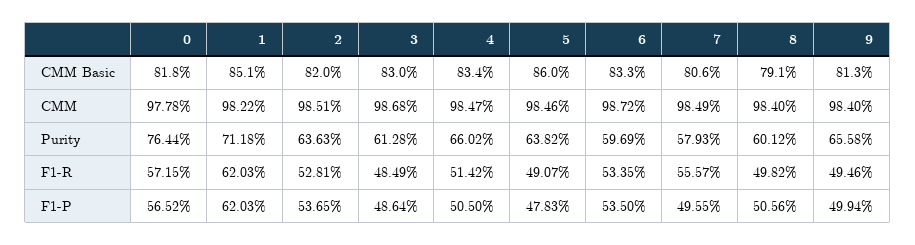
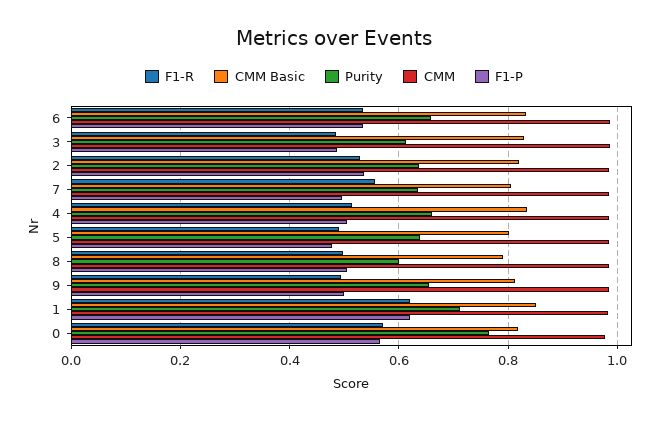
  {
    "CMM Basic": {
      "0": 0.818,
      "1": 0.851,
      "2": 0.82,
      "3": 0.83,
      "4": 0.834,
-     "5": 0.86,
+     "5": 0.8,
      "6": 0.833,
      "7": 0.806,
      "8": 0.791,
      "9": 0.813
    },
    "CMM": {
      "0": 0.9778,
      "1": 0.9822,
      "2": 0.9851,
      "3": 0.9868,
      "4": 0.9847,
      "5": 0.9846,
      "6": 0.9872,
      "7": 0.9849,
      "8": 0.984,
      "9": 0.984
    },
    "Purity": {
      "0": 0.7644,
      "1": 0.7118,
      "2": 0.6363,
      "3": 0.6128,
      "4": 0.6602,
      "5": 0.6382,
-     "6": 0.5969,
+     "6": 0.66,
-     "7": 0.5793,
+     "7": 0.64,
      "8": 0.6012,
      "9": 0.6558
    },
    "F1-R": {
      "0": 0.5715,
      "1": 0.6203,
      "2": 0.5281,
      "3": 0.4849,
      "4": 0.5142,
      "5": 0.4907,
      "6": 0.5335,
      "7": 0.5557,
      "8": 0.4982,
      "9": 0.4946
    },
    "F1-P": {
      "0": 0.5652,
      "1": 0.6203,
      "2": 0.5365,
      "3": 0.4864,
      "4": 0.505,
      "5": 0.4783,
      "6": 0.535,
      "7": 0.4955,
      "8": 0.5056,
      "9": 0.4994
    }
  }

